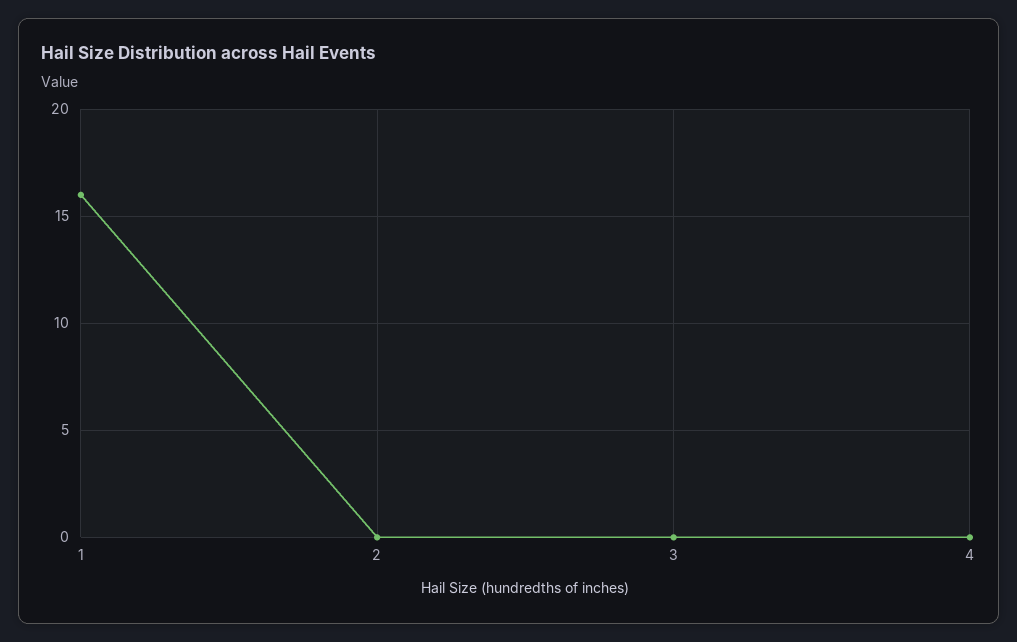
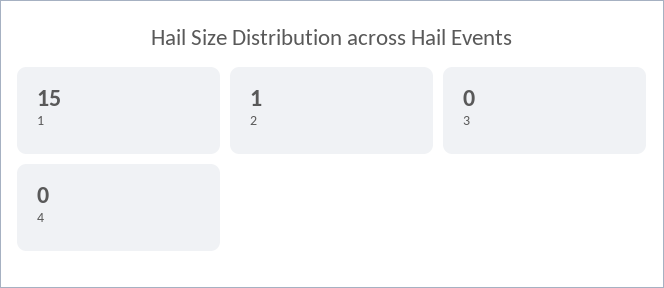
  {
-   "1": 16,
+   "1": 15,
-   "2": 0,
+   "2": 1,
    "3": 0,
    "4": 0
  }

